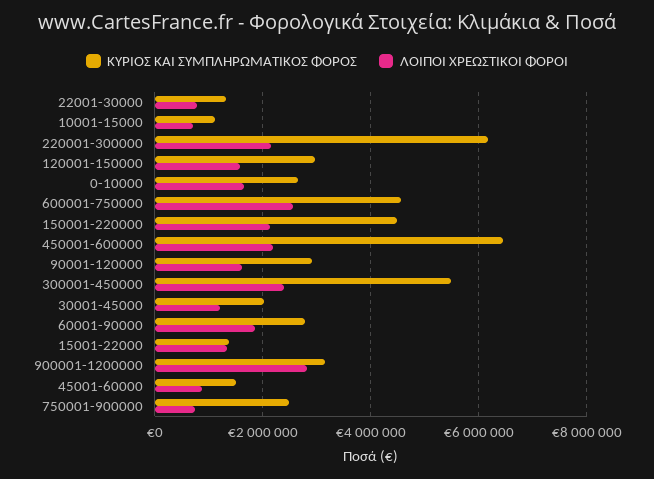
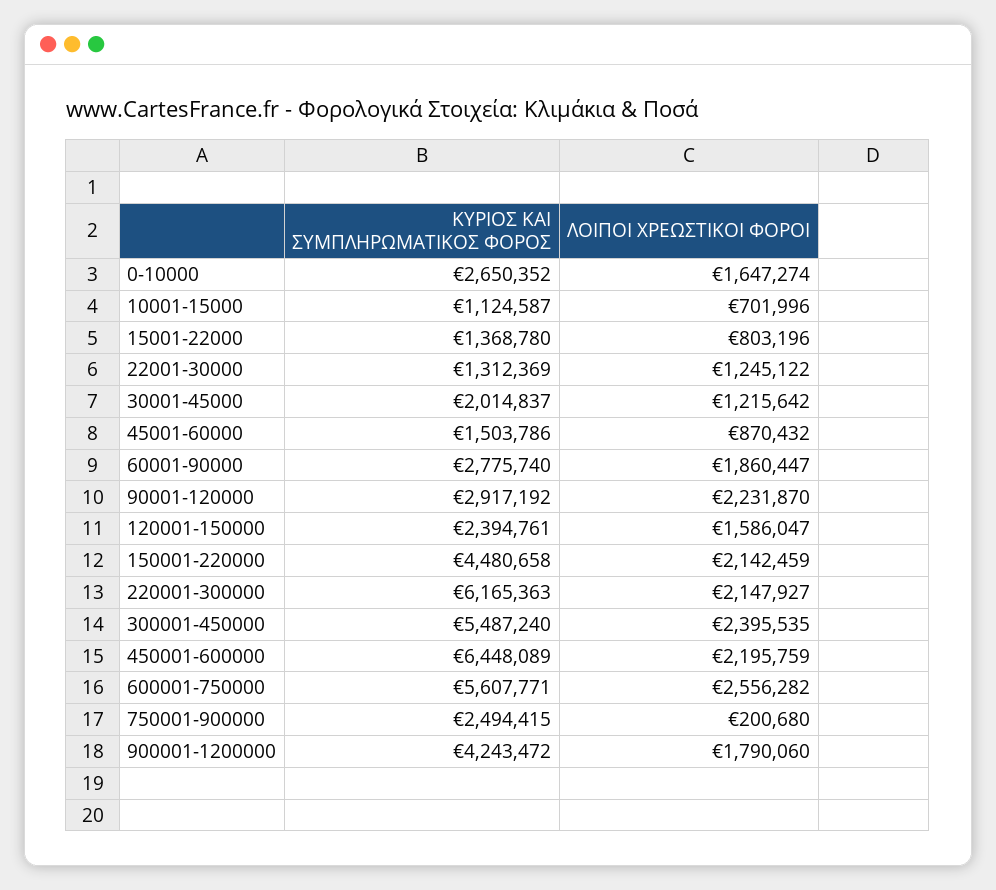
  {
    "ΚΥΡΙΟΣ ΚΑΙ ΣΥΜΠΛΗΡΩΜΑΤΙΚΟΣ ΦΟΡΟΣ": {
      "22001-30000": 1312369,
      "10001-15000": 1124587,
      "220001-300000": 6165363,
-     "120001-150000": 3000000,
+     "120001-150000": 2394761,
      "0-10000": 2650352,
-     "600001-750000": 4600000,
+     "600001-750000": 5607771,
      "150001-220000": 4480658,
      "450001-600000": 6448089,
      "90001-120000": 2917192,
      "300001-450000": 5487240,
      "30001-45000": 2014837,
      "60001-90000": 2775740,
      "15001-22000": 1368780,
-     "900001-1200000": 3200000,
+     "900001-1200000": 4243472,
      "45001-60000": 1503786,
      "750001-900000": 2494415
    },
    "ΛΟΙΠΟΙ ΧΡΕΩΣΤΙΚΟΙ ΦΟΡΟΙ": {
-     "22001-30000": 800000,
+     "22001-30000": 1245122,
      "10001-15000": 701996,
      "220001-300000": 2147927,
      "120001-150000": 1586047,
      "0-10000": 1647274,
      "600001-750000": 2556282,
      "150001-220000": 2142459,
      "450001-600000": 2195759,
-     "90001-120000": 1600000,
+     "90001-120000": 2231870,
      "300001-450000": 2395535,
      "30001-45000": 1215642,
      "60001-90000": 1860447,
-     "15001-22000": 1400000,
+     "15001-22000": 803196,
-     "900001-1200000": 2800000,
+     "900001-1200000": 1790060,
      "45001-60000": 870432,
-     "750001-900000": 800000
+     "750001-900000": 200680
    }
  }

